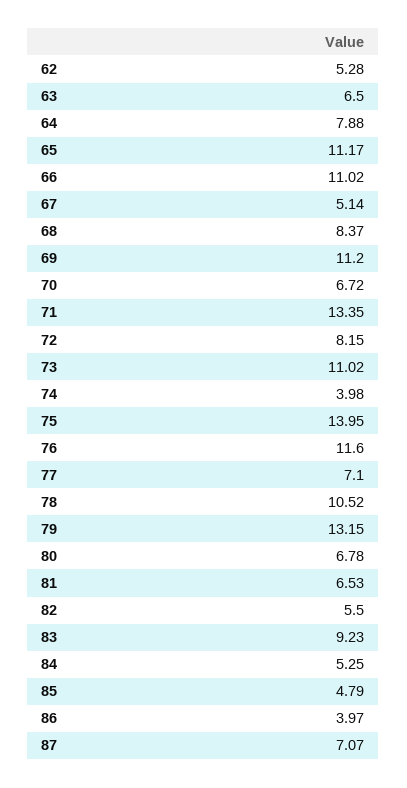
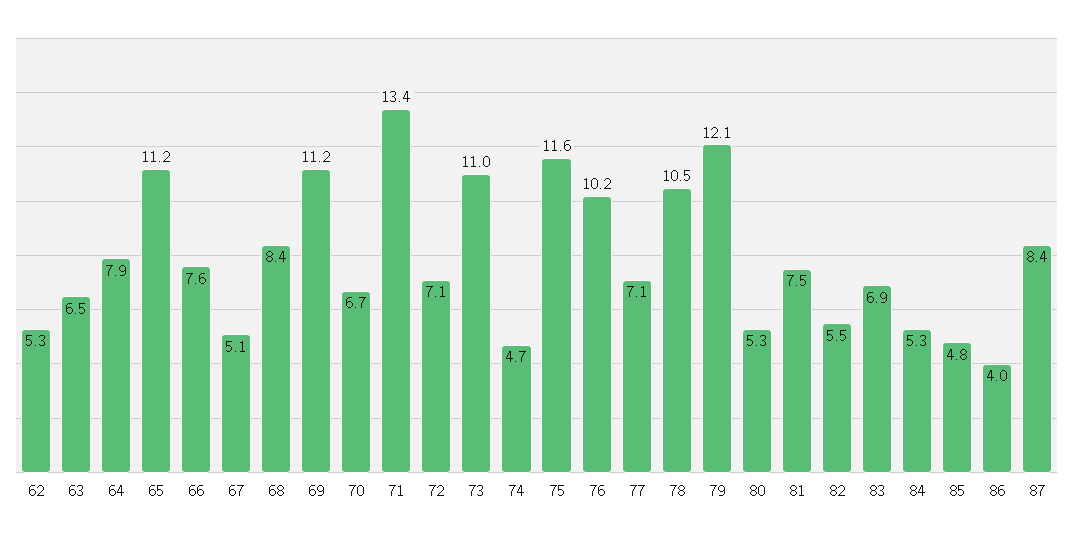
  {
    "62": 5.28,
    "63": 6.5,
    "64": 7.88,
    "65": 11.17,
-   "66": 11.02,
+   "66": 7.6,
    "67": 5.14,
    "68": 8.37,
    "69": 11.2,
    "70": 6.72,
    "71": 13.35,
-   "72": 8.15,
+   "72": 7.1,
    "73": 11.02,
-   "74": 3.98,
+   "74": 4.7,
-   "75": 13.95,
+   "75": 11.6,
-   "76": 11.6,
+   "76": 10.2,
    "77": 7.1,
    "78": 10.52,
-   "79": 13.15,
+   "79": 12.1,
-   "80": 6.78,
+   "80": 5.3,
-   "81": 6.53,
+   "81": 7.5,
    "82": 5.5,
-   "83": 9.23,
+   "83": 6.9,
    "84": 5.25,
    "85": 4.79,
    "86": 3.97,
-   "87": 7.07
+   "87": 8.4
  }

